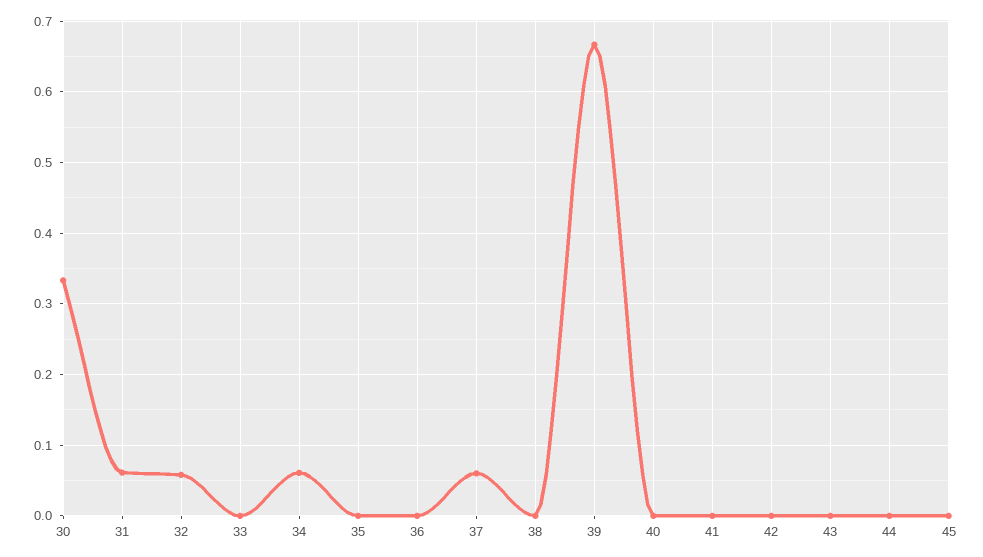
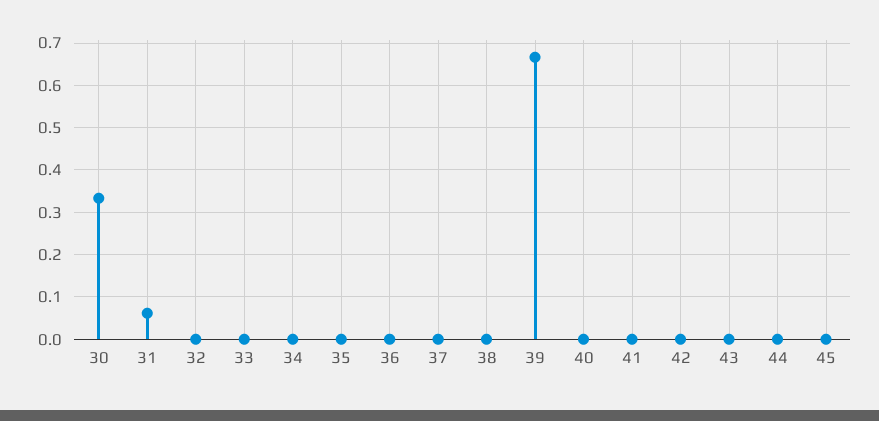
  {
    "30": 0.33,
    "31": 0.06,
-   "32": 0.06,
+   "32": 0,
    "33": 0,
-   "34": 0.06,
+   "34": 0,
    "35": 0,
    "36": 0,
-   "37": 0.06,
+   "37": 0,
    "38": 0,
    "39": 0.67,
    "40": 0,
    "41": 0,
    "42": 0,
    "43": 0,
    "44": 0,
    "45": 0
  }

